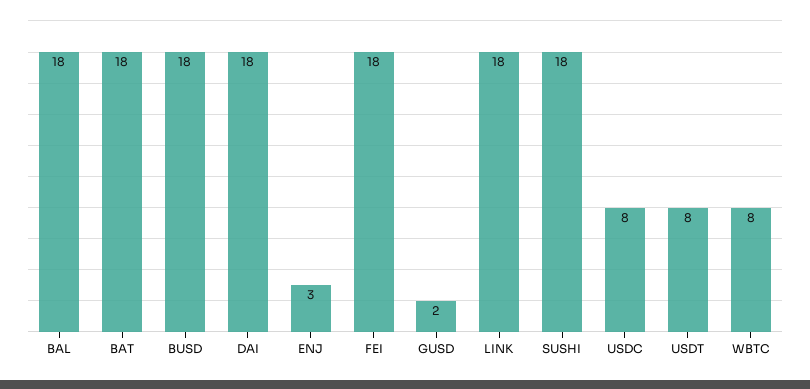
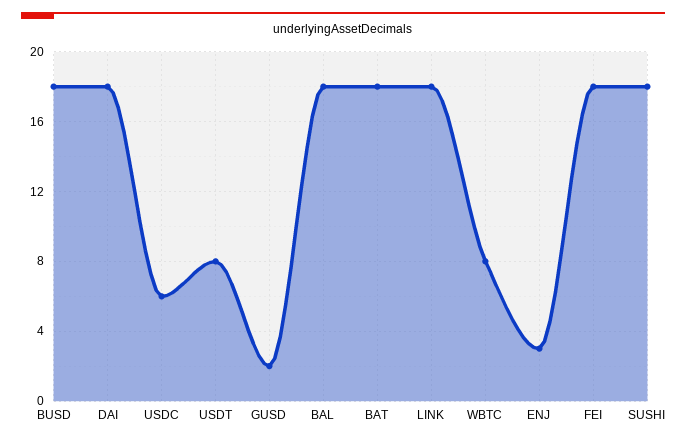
  {
    "BAL": 18,
    "BAT": 18,
    "BUSD": 18,
    "DAI": 18,
    "ENJ": 3,
    "FEI": 18,
    "GUSD": 2,
    "LINK": 18,
    "SUSHI": 18,
-   "USDC": 8,
+   "USDC": 6,
    "USDT": 8,
    "WBTC": 8
  }

